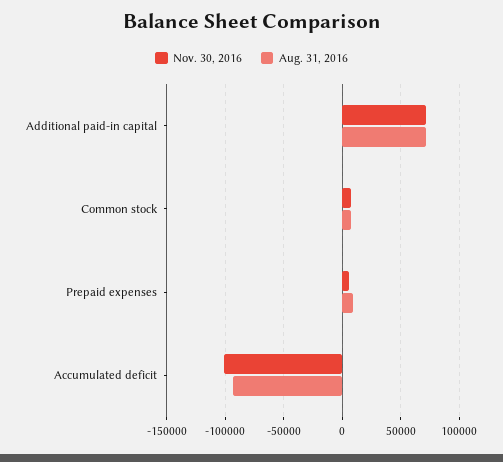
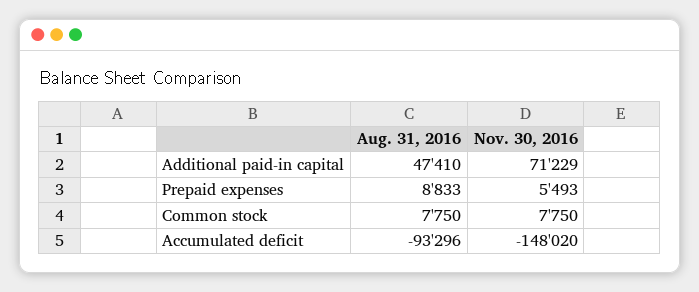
  {
    "Nov. 30, 2016": {
      "Additional paid-in capital": 71229,
      "Common stock": 7750,
      "Prepaid expenses": 5493,
-     "Accumulated deficit": -100000
+     "Accumulated deficit": -148020
    },
    "Aug. 31, 2016": {
-     "Additional paid-in capital": 70000,
+     "Additional paid-in capital": 47410,
      "Common stock": 7750,
      "Prepaid expenses": 8833,
      "Accumulated deficit": -93296
    }
  }

